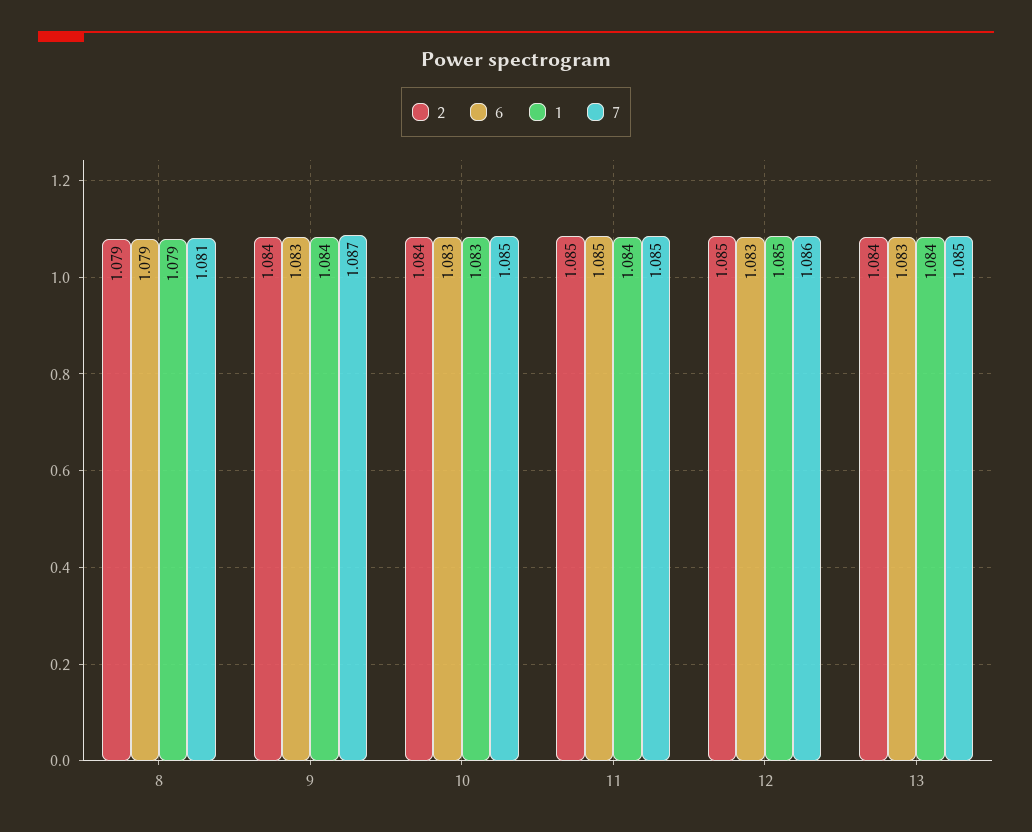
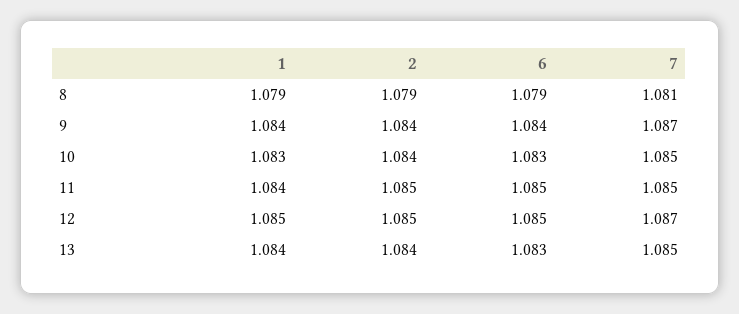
  {
    "2": {
      "8": 1.079,
      "9": 1.084,
      "10": 1.084,
      "11": 1.085,
      "12": 1.085,
      "13": 1.084
    },
    "6": {
      "8": 1.079,
-     "9": 1.083,
+     "9": 1.084,
      "10": 1.083,
      "11": 1.085,
-     "12": 1.083,
+     "12": 1.085,
      "13": 1.083
    },
    "1": {
      "8": 1.079,
      "9": 1.084,
      "10": 1.083,
      "11": 1.084,
      "12": 1.085,
      "13": 1.084
    },
    "7": {
      "8": 1.081,
      "9": 1.087,
      "10": 1.085,
      "11": 1.085,
-     "12": 1.086,
+     "12": 1.087,
      "13": 1.085
    }
  }

